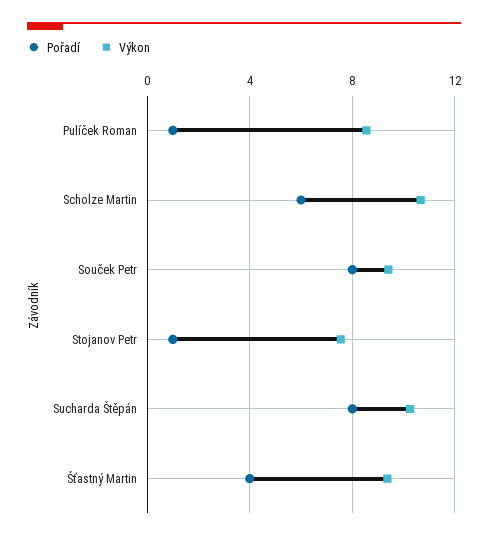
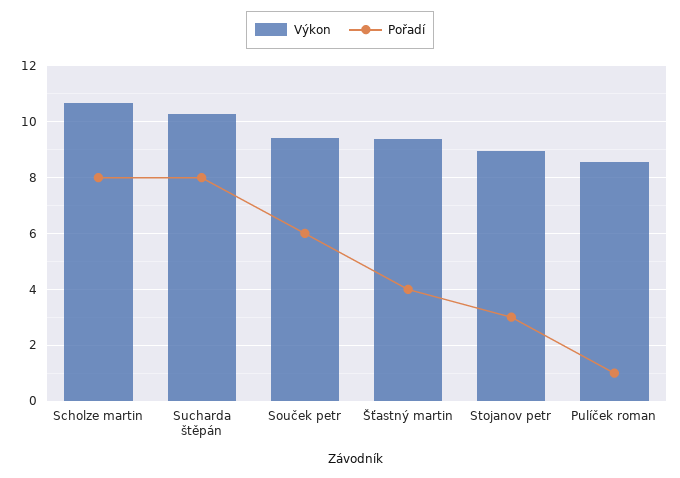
  {
    "Pořadí": {
      "Pulíček Roman": 1,
-     "Scholze Martin": 6,
+     "Scholze Martin": 8,
-     "Souček Petr": 8,
+     "Souček Petr": 6,
-     "Stojanov Petr": 1,
+     "Stojanov Petr": 3,
      "Sucharda Štěpán": 8,
      "Šťastný Martin": 4
    },
    "Výkon": {
      "Pulíček Roman": 8.5,
      "Scholze Martin": 10.75,
      "Souček Petr": 9.5,
-     "Stojanov Petr": 7.5,
+     "Stojanov Petr": 9,
      "Sucharda Štěpán": 10.25,
      "Šťastný Martin": 9.25
    }
  }

